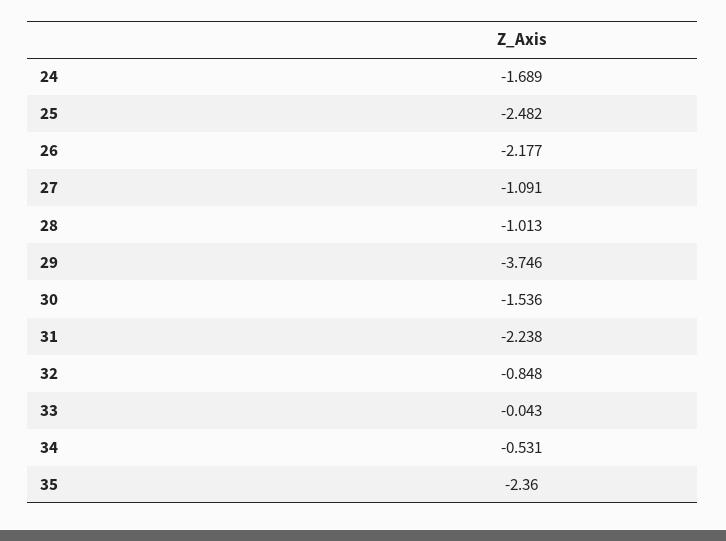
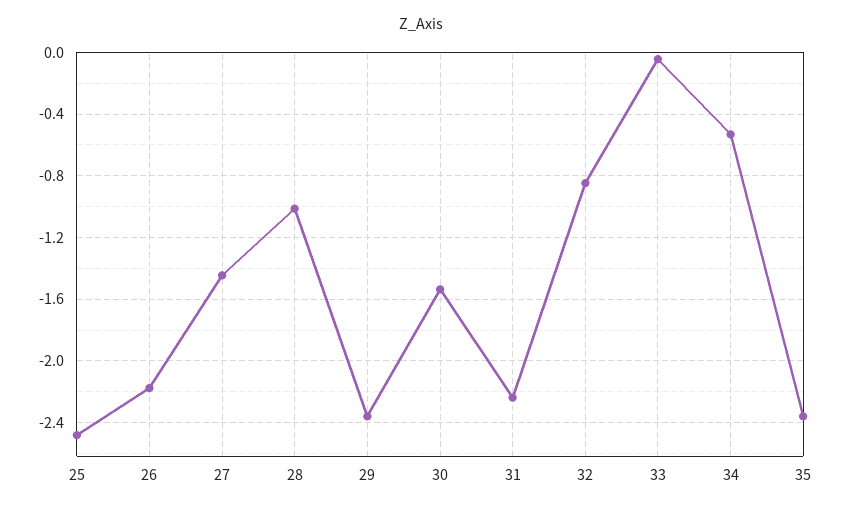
  {
-   "24": -1.689,
    "25": -2.482,
    "26": -2.177,
-   "27": -1.091,
+   "27": -1.45,
    "28": -1.013,
-   "29": -3.746,
+   "29": -2.35,
    "30": -1.536,
    "31": -2.238,
    "32": -0.848,
    "33": -0.043,
    "34": -0.531,
    "35": -2.36
  }

